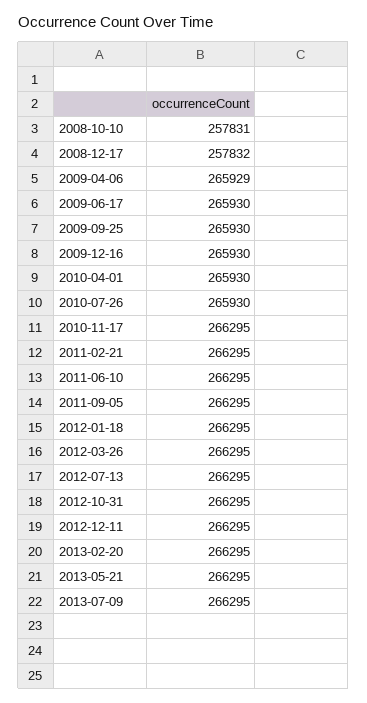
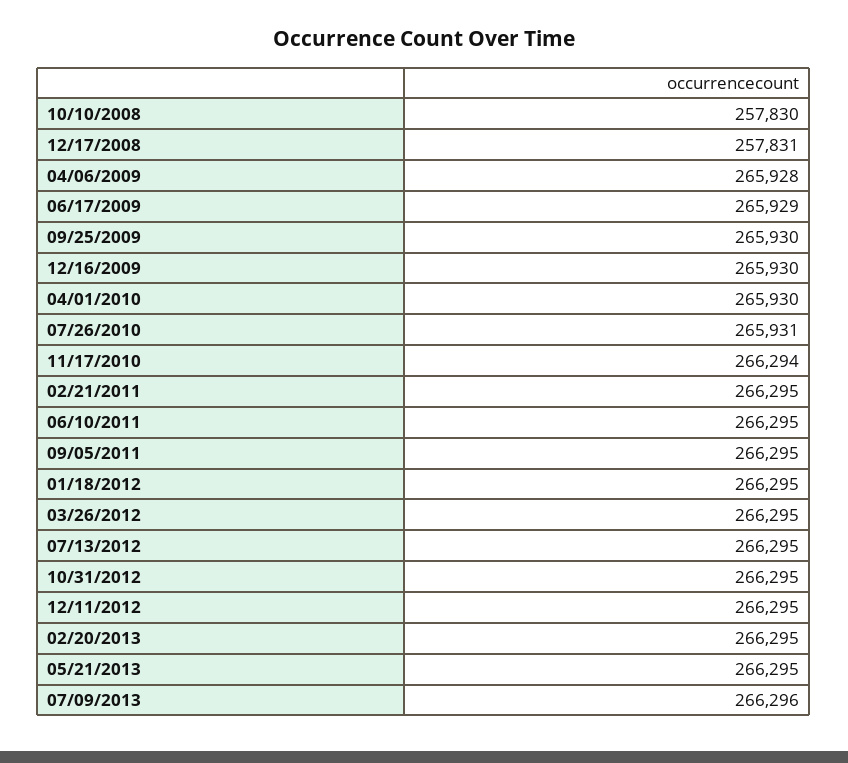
  {
-   "2008-10-10": 257831,
+   "2008-10-10": 257830,
-   "2008-12-17": 257832,
+   "2008-12-17": 257831,
-   "2009-04-06": 265929,
+   "2009-04-06": 265928,
-   "2009-06-17": 265930,
+   "2009-06-17": 265929,
    "2009-09-25": 265930,
    "2009-12-16": 265930,
    "2010-04-01": 265930,
-   "2010-07-26": 265930,
+   "2010-07-26": 265931,
-   "2010-11-17": 266295,
+   "2010-11-17": 266294,
    "2011-02-21": 266295,
    "2011-06-10": 266295,
    "2011-09-05": 266295,
    "2012-01-18": 266295,
    "2012-03-26": 266295,
    "2012-07-13": 266295,
    "2012-10-31": 266295,
    "2012-12-11": 266295,
    "2013-02-20": 266295,
    "2013-05-21": 266295,
-   "2013-07-09": 266295
+   "2013-07-09": 266296
  }

